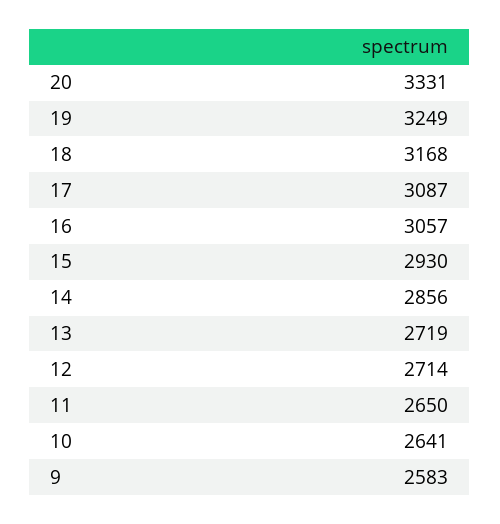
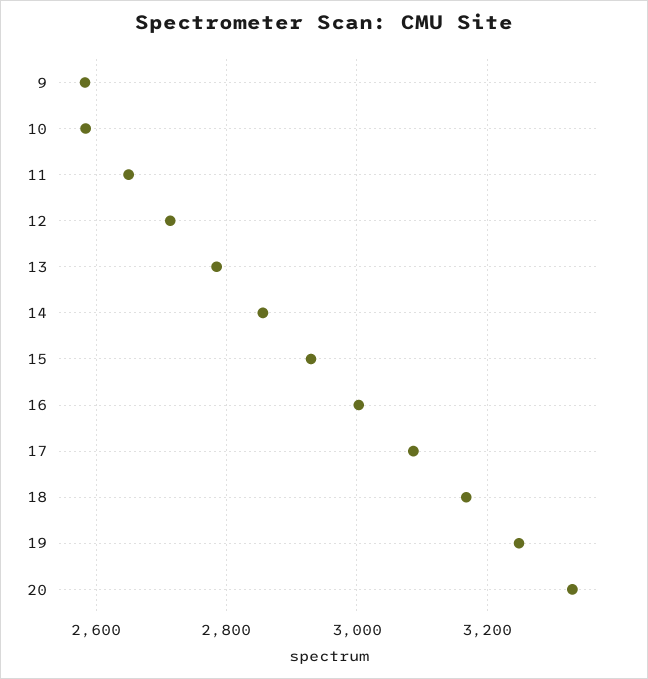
  {
    "20": 3331,
    "19": 3249,
    "18": 3168,
    "17": 3087,
-   "16": 3057,
+   "16": 3000,
    "15": 2930,
    "14": 2856,
-   "13": 2719,
+   "13": 2780,
    "12": 2714,
    "11": 2650,
-   "10": 2641,
+   "10": 2580,
    "9": 2583
  }

